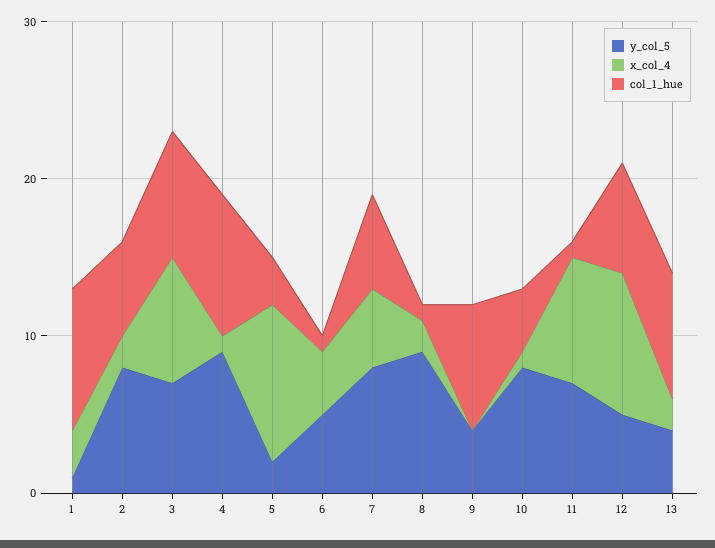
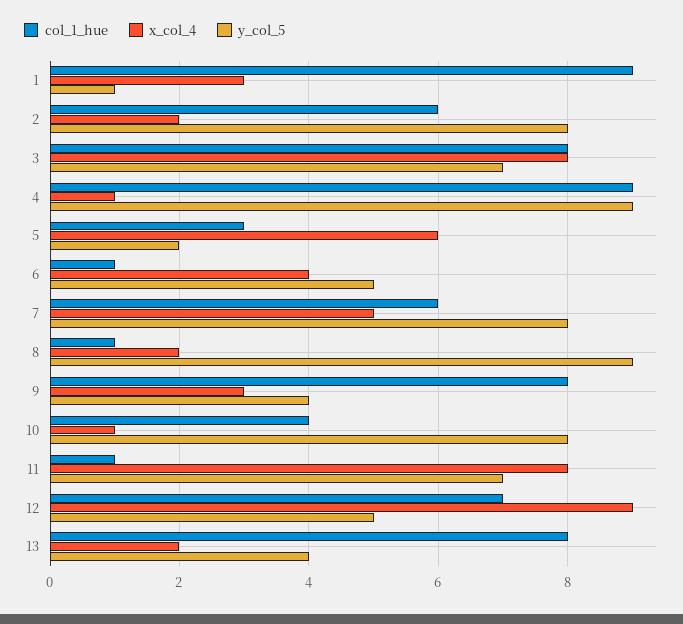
  {
    "y_col_5": {
      "1": 1,
      "2": 8,
      "3": 7,
      "4": 9,
      "5": 2,
      "6": 5,
      "7": 8,
      "8": 9,
      "9": 4,
      "10": 8,
      "11": 7,
      "12": 5,
      "13": 4
    },
    "x_col_4": {
      "1": 3,
      "2": 2,
      "3": 8,
      "4": 1,
-     "5": 10,
+     "5": 6,
      "6": 4,
      "7": 5,
      "8": 2,
-     "9": 0,
+     "9": 3,
      "10": 1,
      "11": 8,
      "12": 9,
      "13": 2
    },
    "col_1_hue": {
      "1": 9,
      "2": 6,
      "3": 8,
      "4": 9,
      "5": 3,
      "6": 1,
      "7": 6,
      "8": 1,
      "9": 8,
      "10": 4,
      "11": 1,
      "12": 7,
      "13": 8
    }
  }

